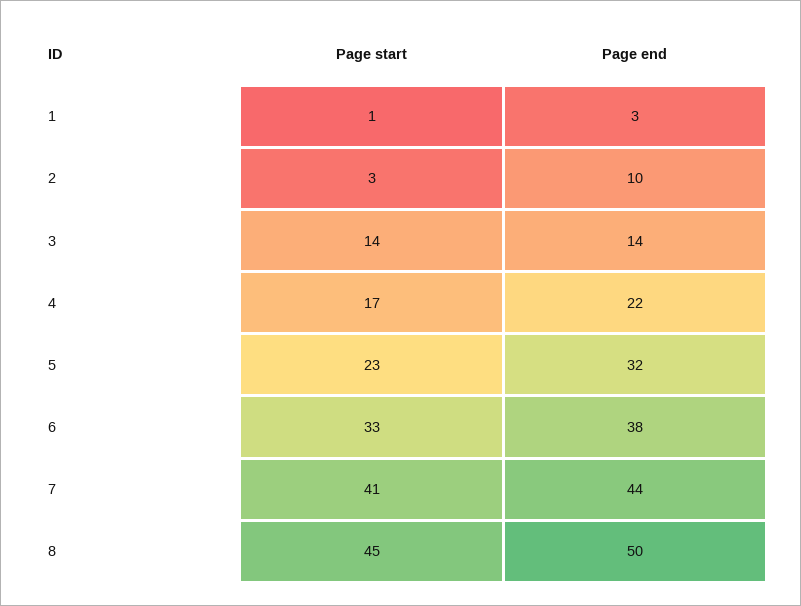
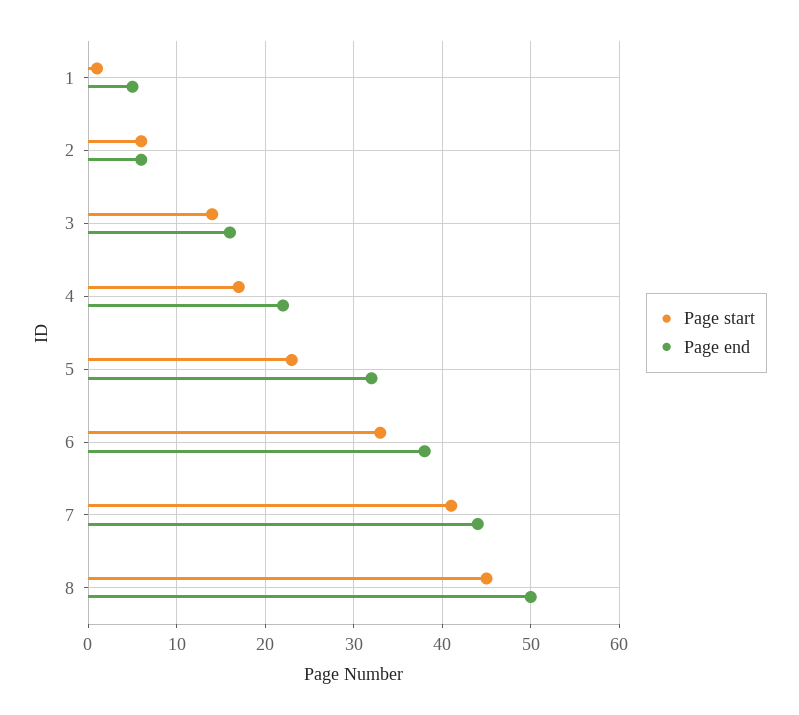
  {
    "Page start": {
      "1": 1,
-     "2": 3,
+     "2": 6,
      "3": 14,
      "4": 17,
      "5": 23,
      "6": 33,
      "7": 41,
      "8": 45
    },
    "Page end": {
-     "1": 3,
+     "1": 5,
-     "2": 10,
+     "2": 6,
-     "3": 14,
+     "3": 16,
      "4": 22,
      "5": 32,
      "6": 38,
      "7": 44,
      "8": 50
    }
  }

